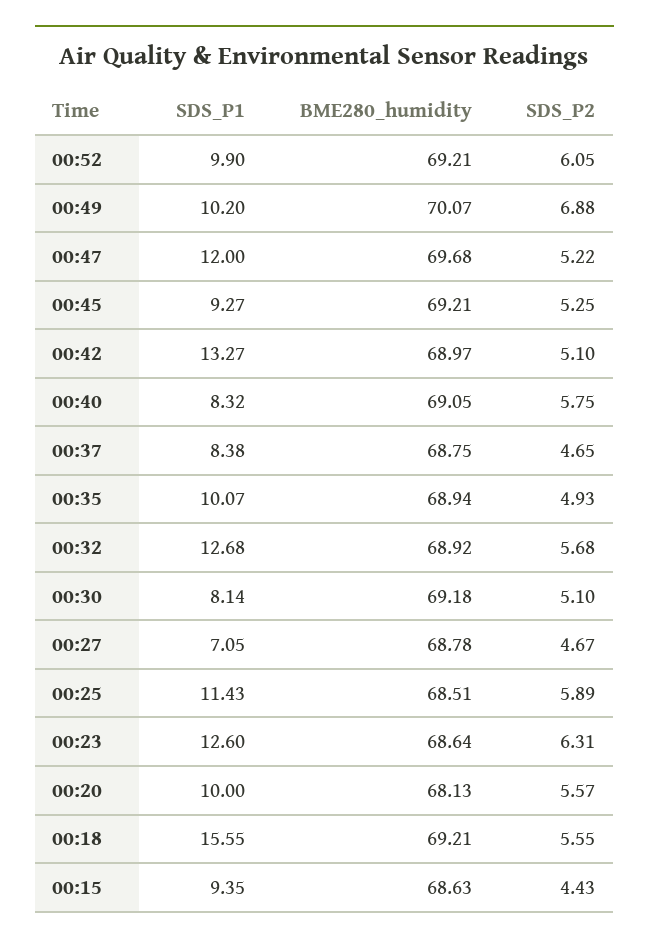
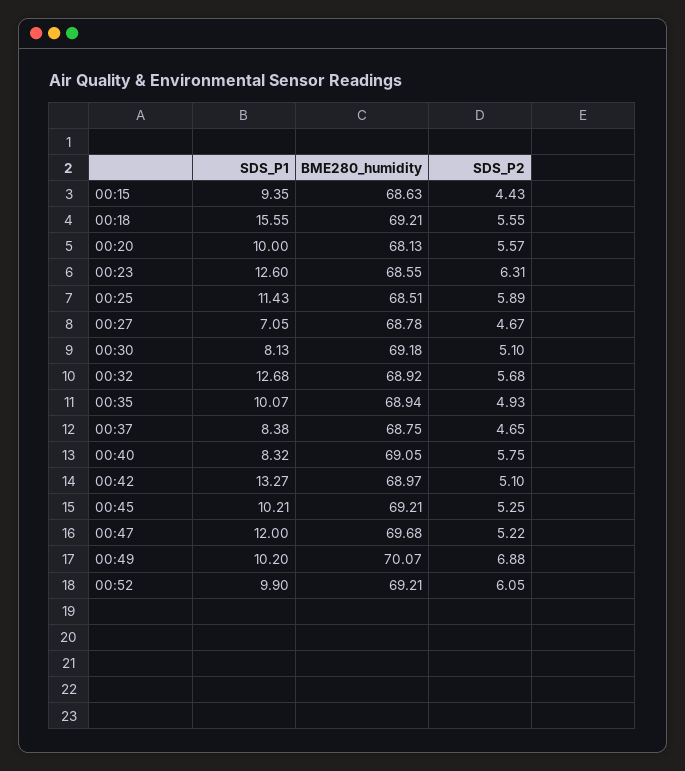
  {
    "SDS_P1": {
      "00:52": 9.9,
      "00:49": 10.2,
      "00:47": 12,
-     "00:45": 9.27,
+     "00:45": 10.21,
      "00:42": 13.27,
      "00:40": 8.32,
      "00:37": 8.38,
      "00:35": 10.07,
      "00:32": 12.68,
-     "00:30": 8.14,
+     "00:30": 8.13,
      "00:27": 7.05,
      "00:25": 11.43,
      "00:23": 12.6,
      "00:20": 10,
      "00:18": 15.55,
      "00:15": 9.35
    },
    "BME280_humidity": {
      "00:52": 69.21,
      "00:49": 70.07,
      "00:47": 69.68,
      "00:45": 69.21,
      "00:42": 68.97,
      "00:40": 69.05,
      "00:37": 68.75,
      "00:35": 68.94,
      "00:32": 68.92,
      "00:30": 69.18,
      "00:27": 68.78,
      "00:25": 68.51,
-     "00:23": 68.64,
+     "00:23": 68.55,
      "00:20": 68.13,
      "00:18": 69.21,
      "00:15": 68.63
    },
    "SDS_P2": {
      "00:52": 6.05,
      "00:49": 6.88,
      "00:47": 5.22,
      "00:45": 5.25,
      "00:42": 5.1,
      "00:40": 5.75,
      "00:37": 4.65,
      "00:35": 4.93,
      "00:32": 5.68,
      "00:30": 5.1,
      "00:27": 4.67,
      "00:25": 5.89,
      "00:23": 6.31,
      "00:20": 5.57,
      "00:18": 5.55,
      "00:15": 4.43
    }
  }

